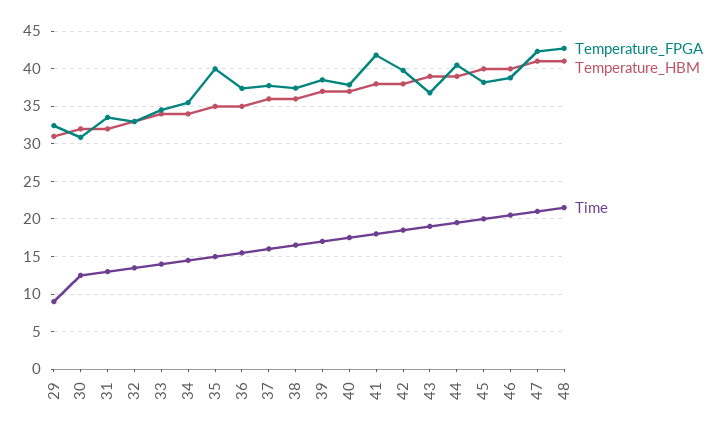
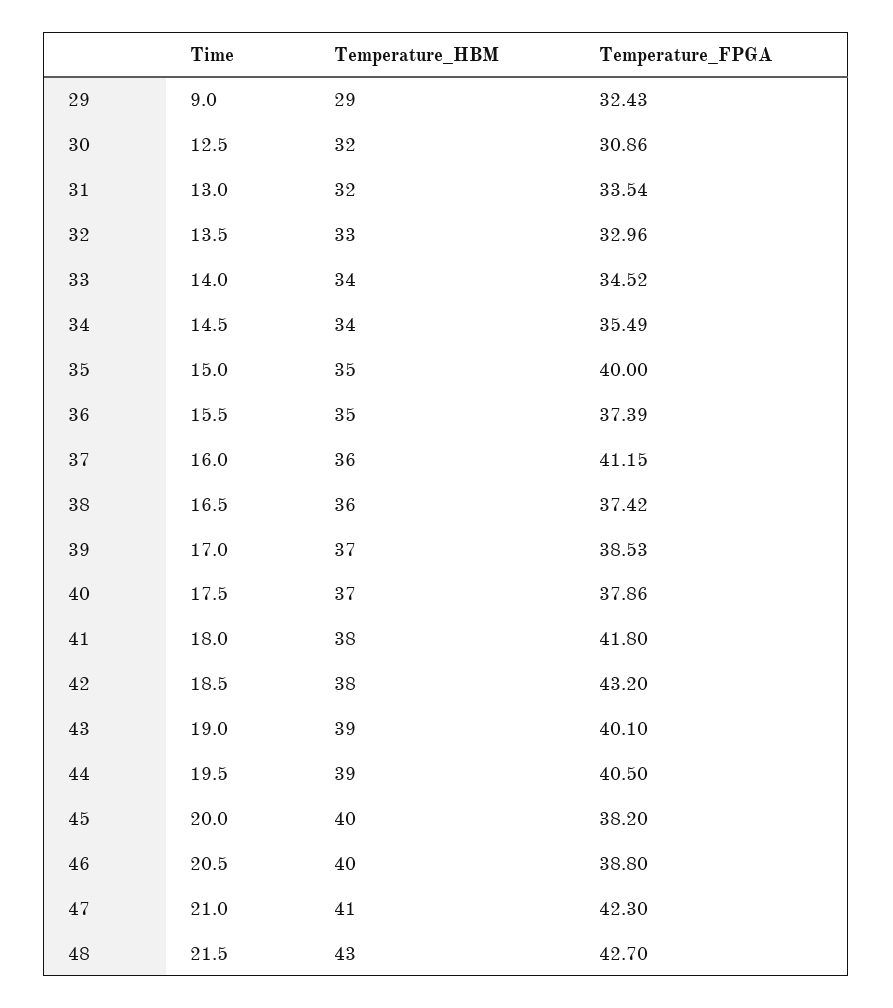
  {
    "Temperature_FPGA": {
      "29": 32.43,
      "30": 30.86,
      "31": 33.54,
      "32": 32.96,
      "33": 34.52,
      "34": 35.49,
      "35": 40,
      "36": 37.39,
-     "37": 38,
+     "37": 41.15,
      "38": 37.42,
      "39": 38.53,
      "40": 37.86,
      "41": 41.8,
-     "42": 40,
+     "42": 43.2,
-     "43": 37,
+     "43": 40.1,
      "44": 40.5,
      "45": 38.2,
      "46": 38.8,
      "47": 42.3,
      "48": 42.7
    },
    "Temperature_HBM": {
-     "29": 31,
+     "29": 29,
      "30": 32,
      "31": 32,
      "32": 33,
      "33": 34,
      "34": 34,
      "35": 35,
      "36": 35,
      "37": 36,
      "38": 36,
      "39": 37,
      "40": 37,
      "41": 38,
      "42": 38,
      "43": 39,
      "44": 39,
      "45": 40,
      "46": 40,
      "47": 41,
-     "48": 41
+     "48": 43
    },
    "Time": {
      "29": 9,
      "30": 12.5,
      "31": 13,
      "32": 13.5,
      "33": 14,
      "34": 14.5,
      "35": 15,
      "36": 15.5,
      "37": 16,
      "38": 16.5,
      "39": 17,
      "40": 17.5,
      "41": 18,
      "42": 18.5,
      "43": 19,
      "44": 19.5,
      "45": 20,
      "46": 20.5,
      "47": 21,
      "48": 21.5
    }
  }

